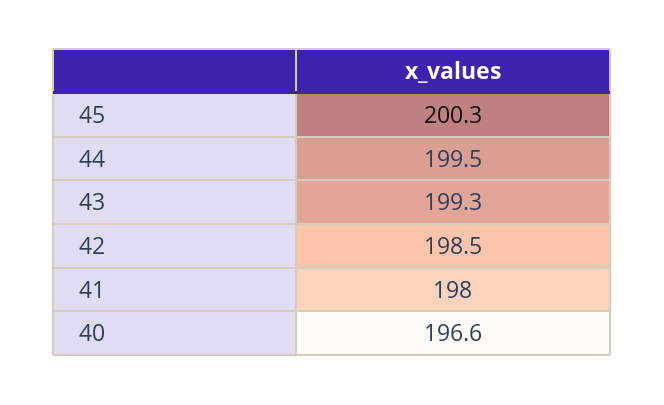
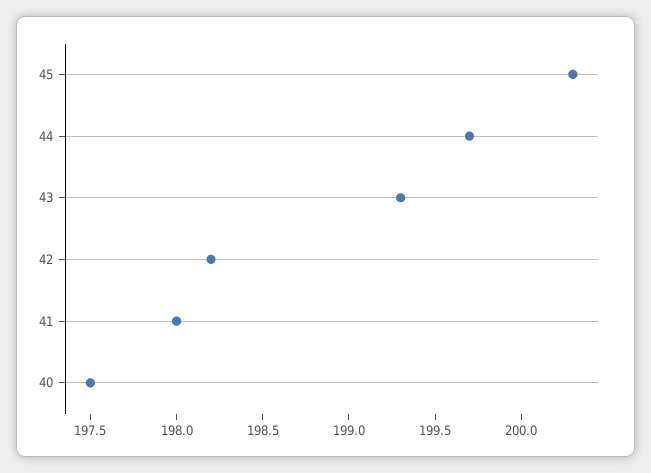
  {
    "45": 200.3,
-   "44": 199.5,
+   "44": 199.7,
    "43": 199.3,
-   "42": 198.5,
+   "42": 198.2,
    "41": 198,
-   "40": 196.6
+   "40": 197.5
  }

